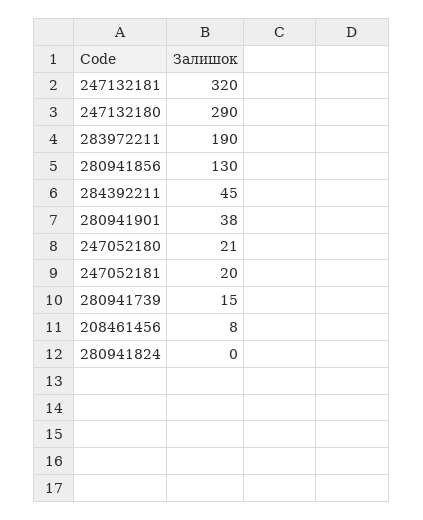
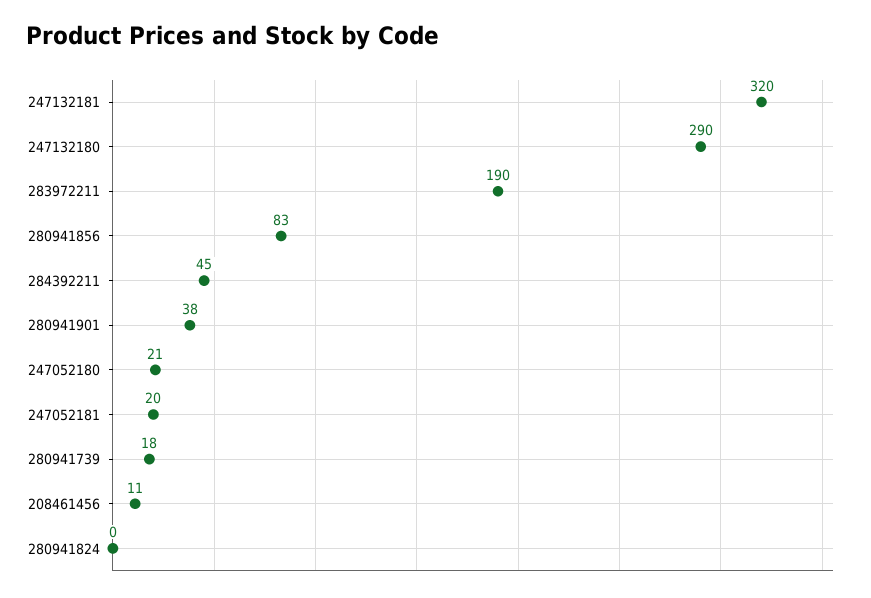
  {
    "247132181": 320,
    "247132180": 290,
    "283972211": 190,
-   "280941856": 130,
+   "280941856": 83,
    "284392211": 45,
    "280941901": 38,
    "247052180": 21,
    "247052181": 20,
-   "280941739": 15,
+   "280941739": 18,
-   "208461456": 8,
+   "208461456": 11,
    "280941824": 0
  }

